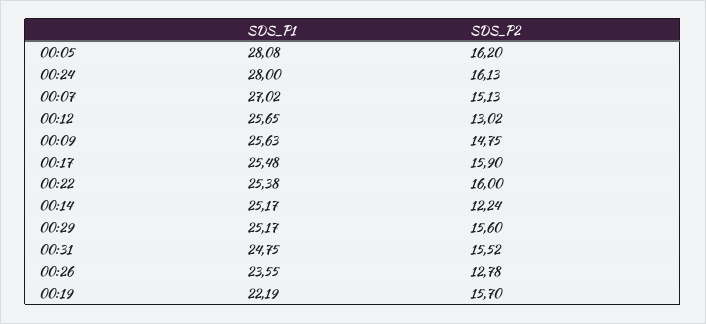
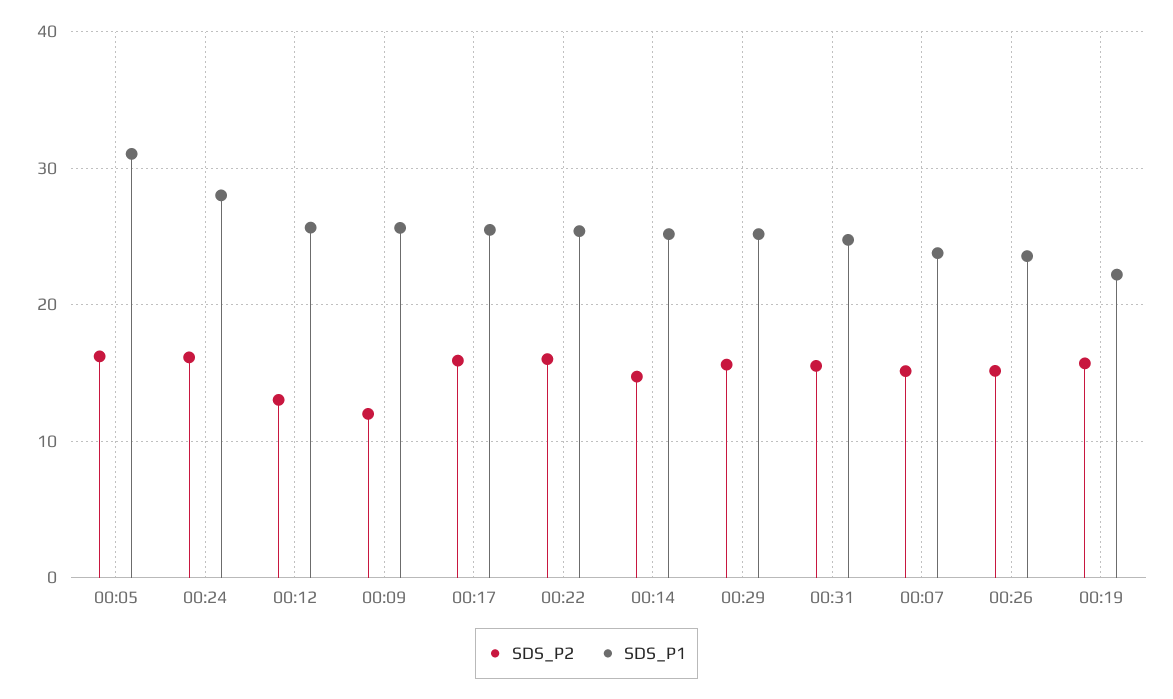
  {
    "SDS_P1": {
-     "00:05": 28.08,
+     "00:05": 31,
      "00:24": 28,
-     "00:07": 27.02,
+     "00:07": 24,
      "00:12": 25.65,
      "00:09": 25.63,
      "00:17": 25.48,
      "00:22": 25.38,
      "00:14": 25.17,
      "00:29": 25.17,
      "00:31": 24.75,
      "00:26": 23.55,
      "00:19": 22.19
    },
    "SDS_P2": {
      "00:05": 16.2,
      "00:24": 16.13,
      "00:07": 15.13,
      "00:12": 13.02,
-     "00:09": 14.75,
+     "00:09": 12,
      "00:17": 15.9,
      "00:22": 16,
-     "00:14": 12.24,
+     "00:14": 15,
      "00:29": 15.6,
      "00:31": 15.52,
-     "00:26": 12.78,
+     "00:26": 15,
      "00:19": 15.7
    }
  }

